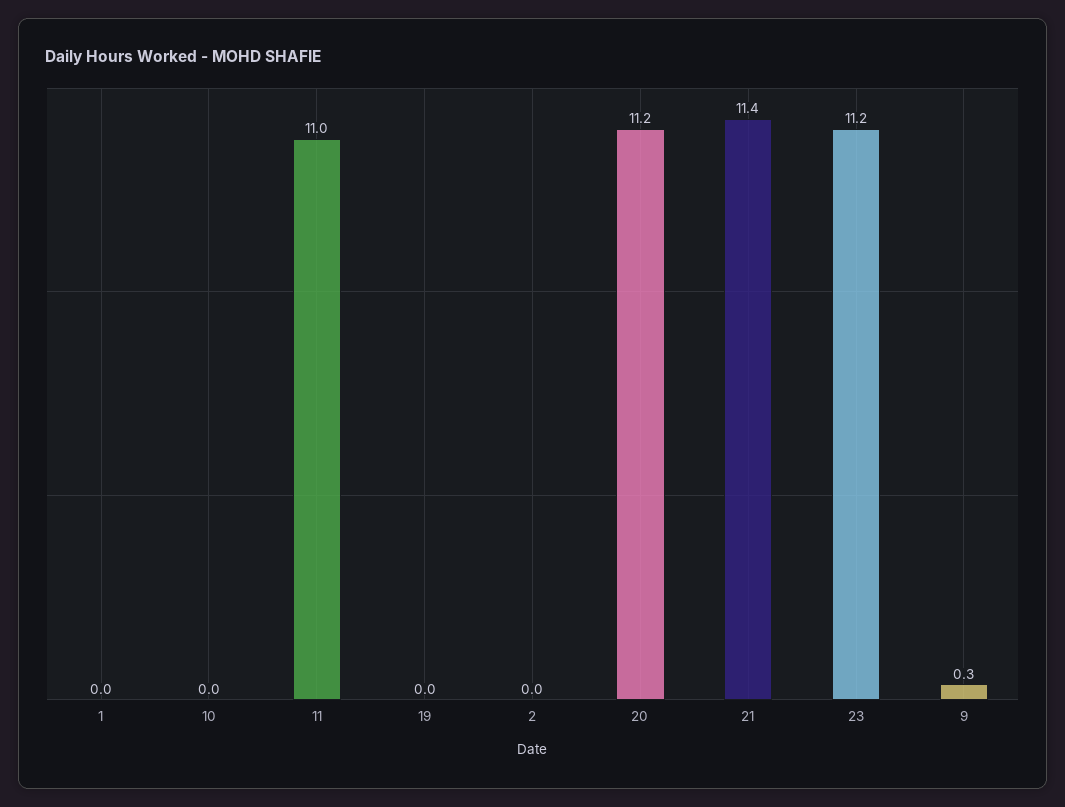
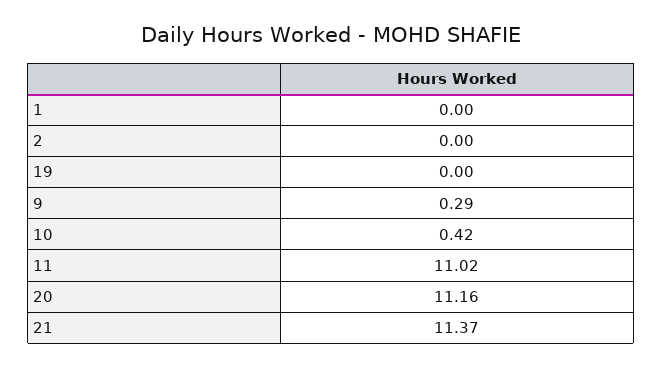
  {
    "1": 0,
-   "10": 0,
+   "10": 0.42,
    "11": 11.02,
    "19": 0,
    "2": 0,
    "20": 11.16,
    "21": 11.37,
-   "23": 11.2,
    "9": 0.29
  }

